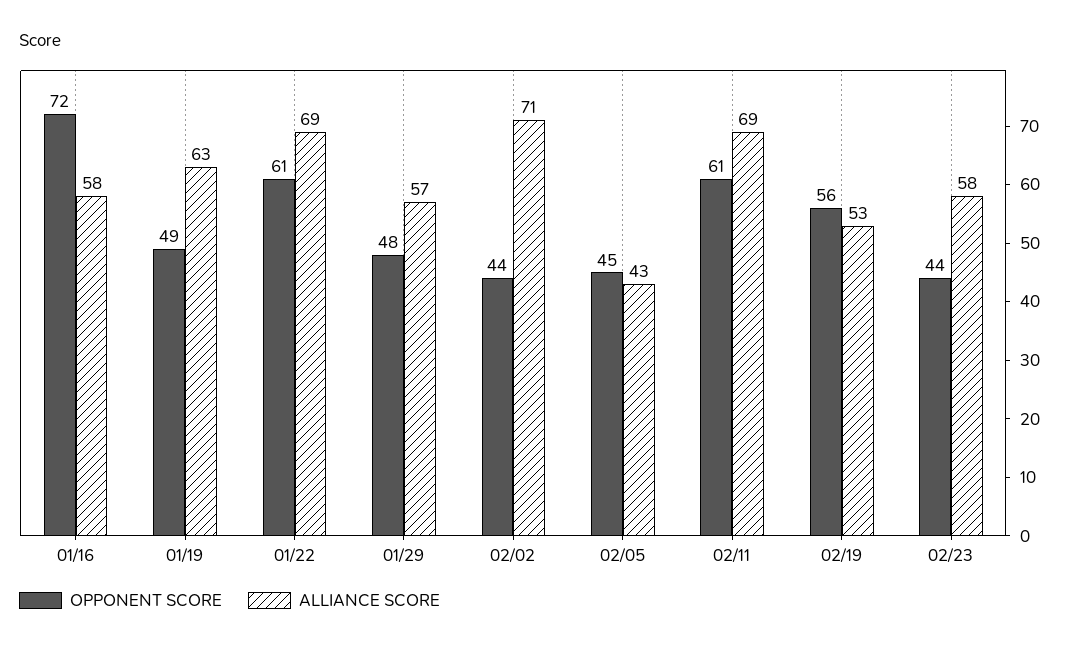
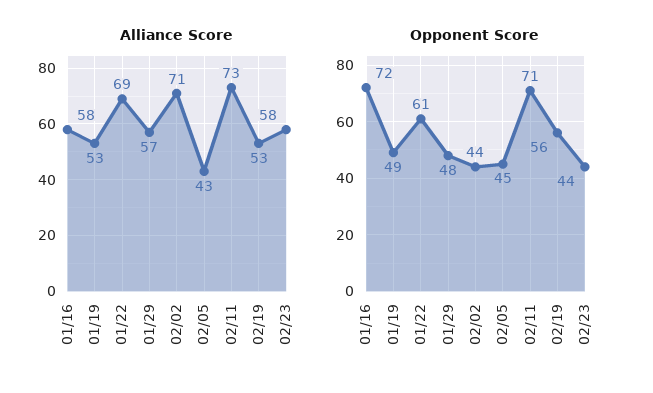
  {
    "OPPONENT SCORE": {
      "01/16": 72,
      "01/19": 49,
      "01/22": 61,
      "01/29": 48,
      "02/02": 44,
      "02/05": 45,
-     "02/11": 61,
+     "02/11": 71,
      "02/19": 56,
      "02/23": 44
    },
    "ALLIANCE SCORE": {
      "01/16": 58,
-     "01/19": 63,
+     "01/19": 53,
      "01/22": 69,
      "01/29": 57,
      "02/02": 71,
      "02/05": 43,
-     "02/11": 69,
+     "02/11": 73,
      "02/19": 53,
      "02/23": 58
    }
  }

